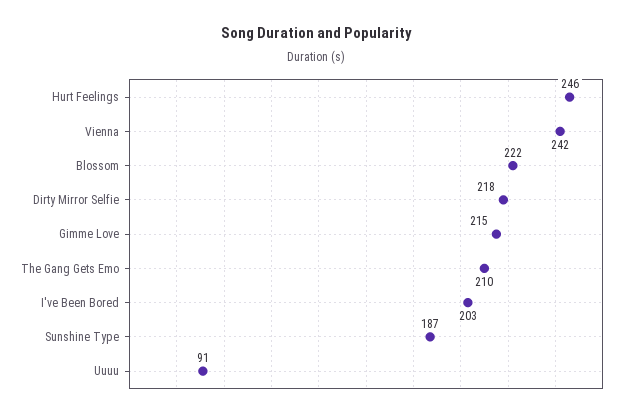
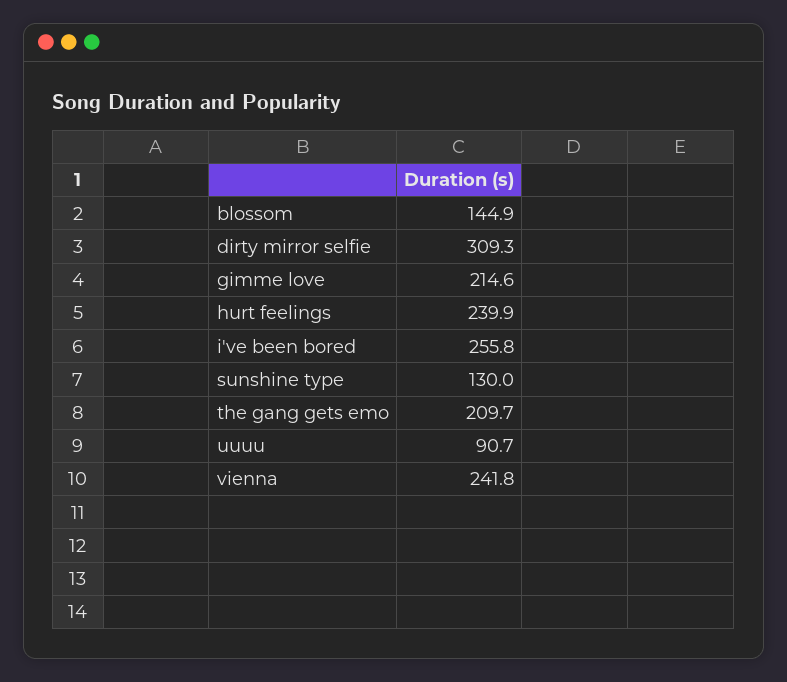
  {
-   "Hurt Feelings": 246,
+   "Hurt Feelings": 239.9,
    "Vienna": 241.8,
-   "Blossom": 222,
+   "Blossom": 144.9,
-   "Dirty Mirror Selfie": 218,
+   "Dirty Mirror Selfie": 309.3,
    "Gimme Love": 214.6,
    "The Gang Gets Emo": 209.7,
-   "I've Been Bored": 203,
+   "I've Been Bored": 255.8,
-   "Sunshine Type": 187,
+   "Sunshine Type": 130,
    "Uuuu": 90.7
  }

